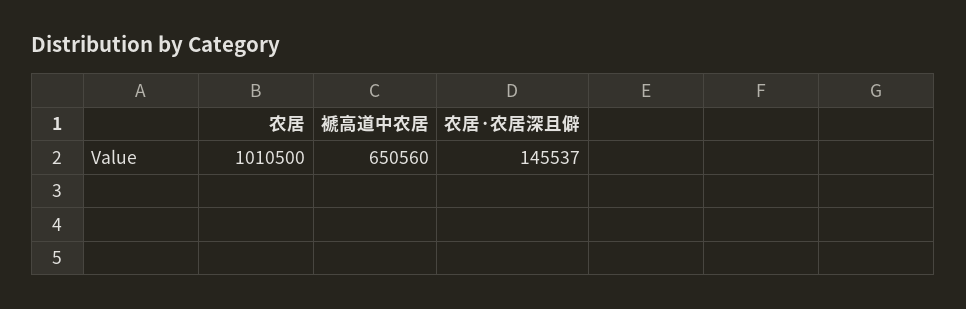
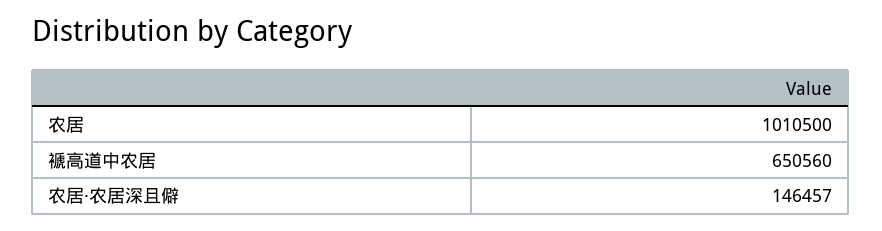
  {
    "农居": 1010500,
    "褫高道中农居": 650560,
-   "农居·农居深且僻": 145537
+   "农居·农居深且僻": 146457
  }

